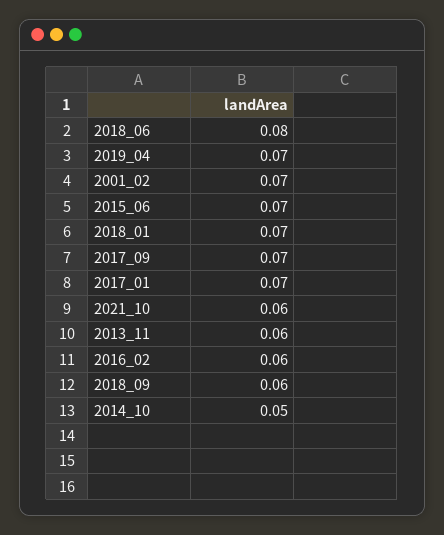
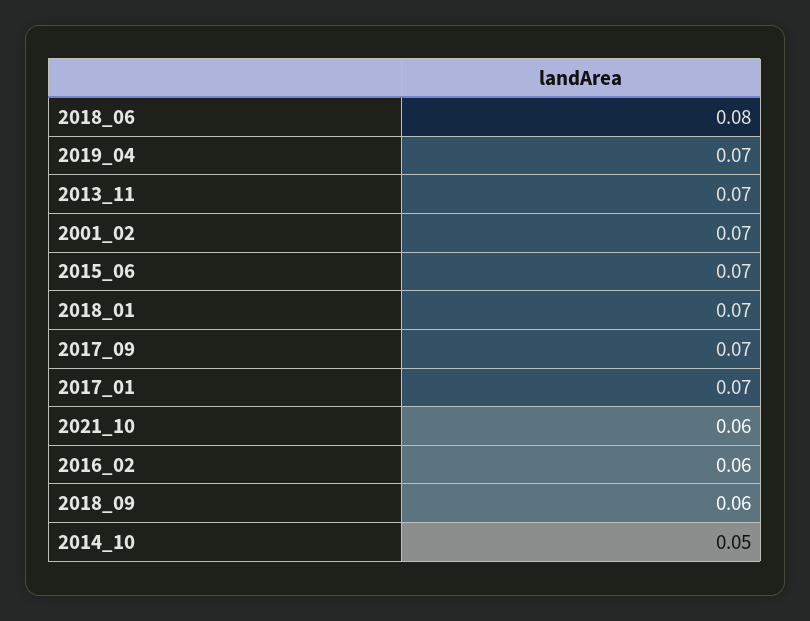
  {
    "2018_06": 0.08,
    "2019_04": 0.07,
    "2001_02": 0.07,
    "2015_06": 0.07,
    "2018_01": 0.07,
    "2017_09": 0.07,
    "2017_01": 0.07,
    "2021_10": 0.06,
-   "2013_11": 0.06,
+   "2013_11": 0.07,
    "2016_02": 0.06,
    "2018_09": 0.06,
    "2014_10": 0.05
  }

